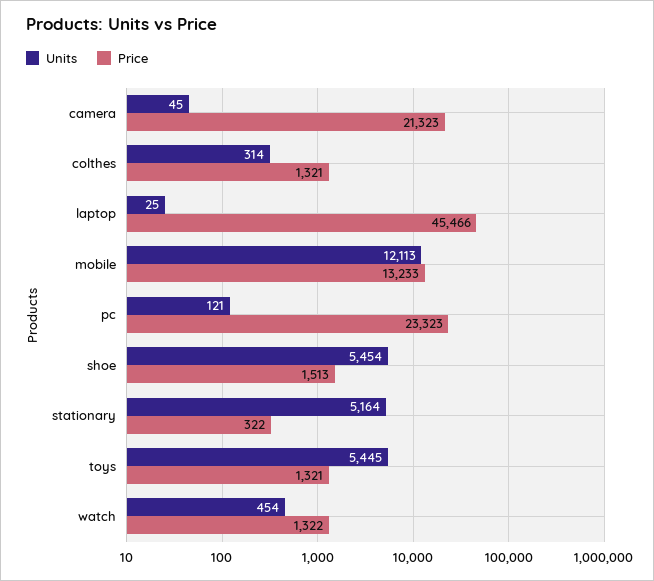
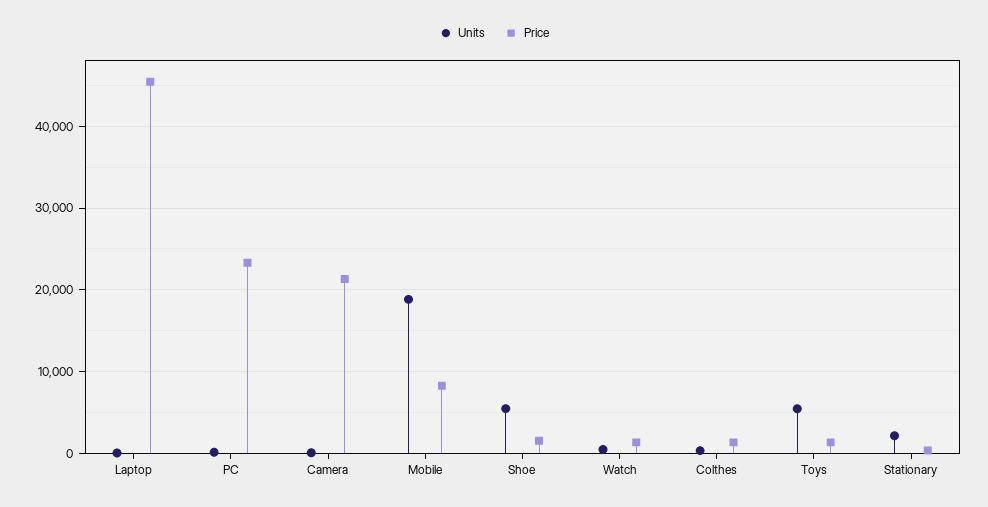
  {
    "Units": {
      "camera": 45,
      "colthes": 314,
      "laptop": 25,
-     "mobile": 12113,
+     "mobile": 19000,
      "pc": 121,
      "shoe": 5454,
-     "stationary": 5164,
+     "stationary": 2000,
      "toys": 5445,
      "watch": 454
    },
    "Price": {
      "camera": 21323,
      "colthes": 1321,
      "laptop": 45466,
-     "mobile": 13233,
+     "mobile": 8000,
      "pc": 23323,
      "shoe": 1513,
      "stationary": 322,
      "toys": 1321,
      "watch": 1322
    }
  }

